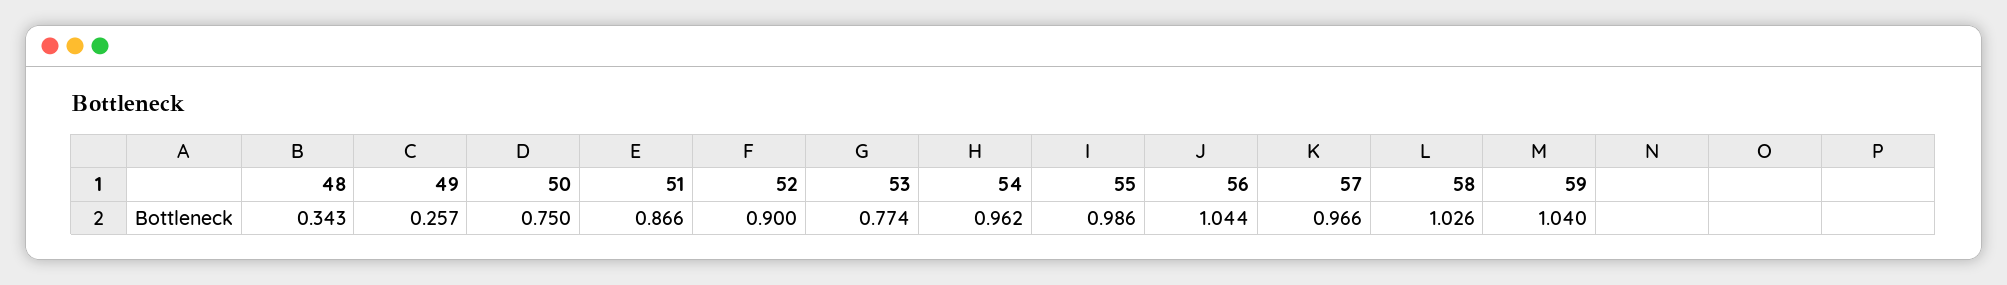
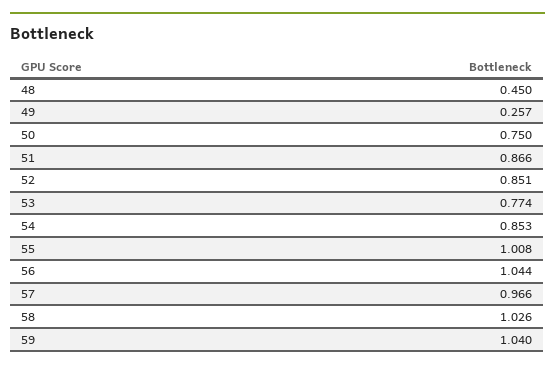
  {
-   "48": 0.343,
+   "48": 0.45,
    "49": 0.257,
    "50": 0.75,
    "51": 0.866,
-   "52": 0.9,
+   "52": 0.851,
    "53": 0.774,
-   "54": 0.962,
+   "54": 0.853,
-   "55": 0.986,
+   "55": 1.008,
    "56": 1.044,
    "57": 0.966,
    "58": 1.026,
    "59": 1.04
  }

